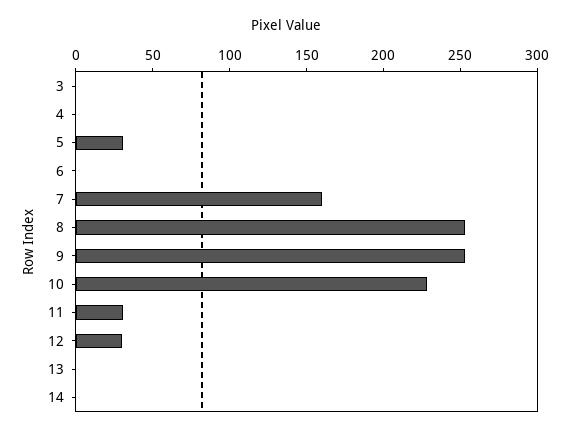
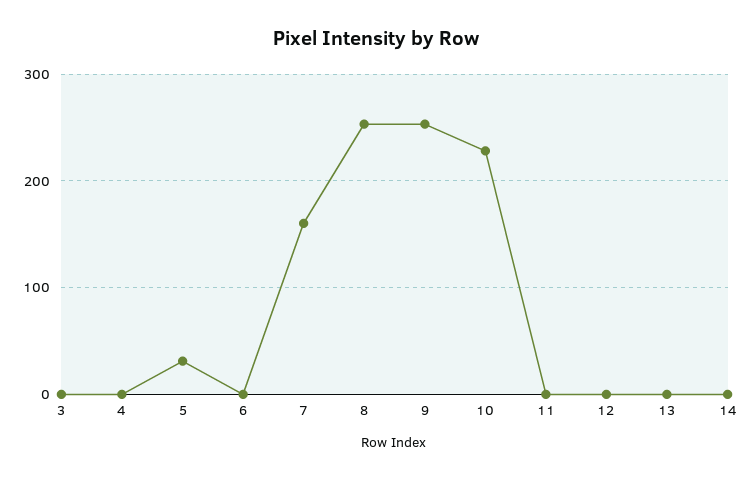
  {
    "3": 0,
    "4": 0,
    "5": 30,
    "6": 0,
    "7": 160,
    "8": 250,
    "9": 250,
    "10": 230,
-   "11": 30,
+   "11": 0,
-   "12": 30,
+   "12": 0,
    "13": 0,
    "14": 0
  }

